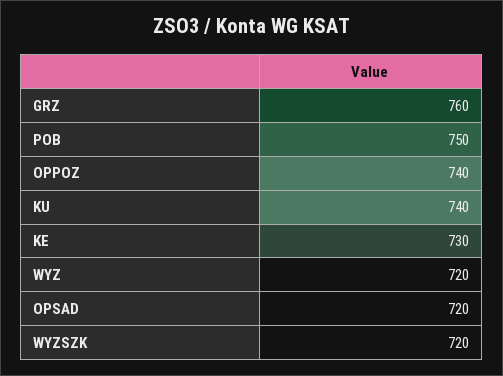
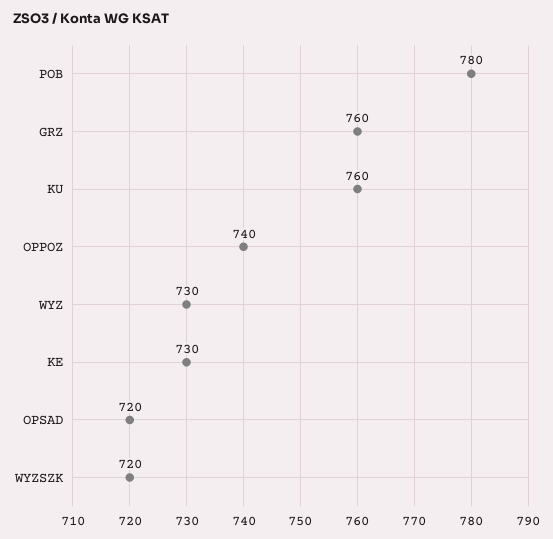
  {
    "GRZ": 760,
-   "POB": 750,
+   "POB": 780,
    "OPPOZ": 740,
-   "KU": 740,
+   "KU": 760,
    "KE": 730,
-   "WYZ": 720,
+   "WYZ": 730,
    "OPSAD": 720,
    "WYZSZK": 720
  }

